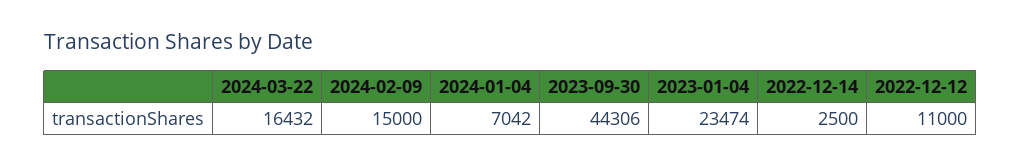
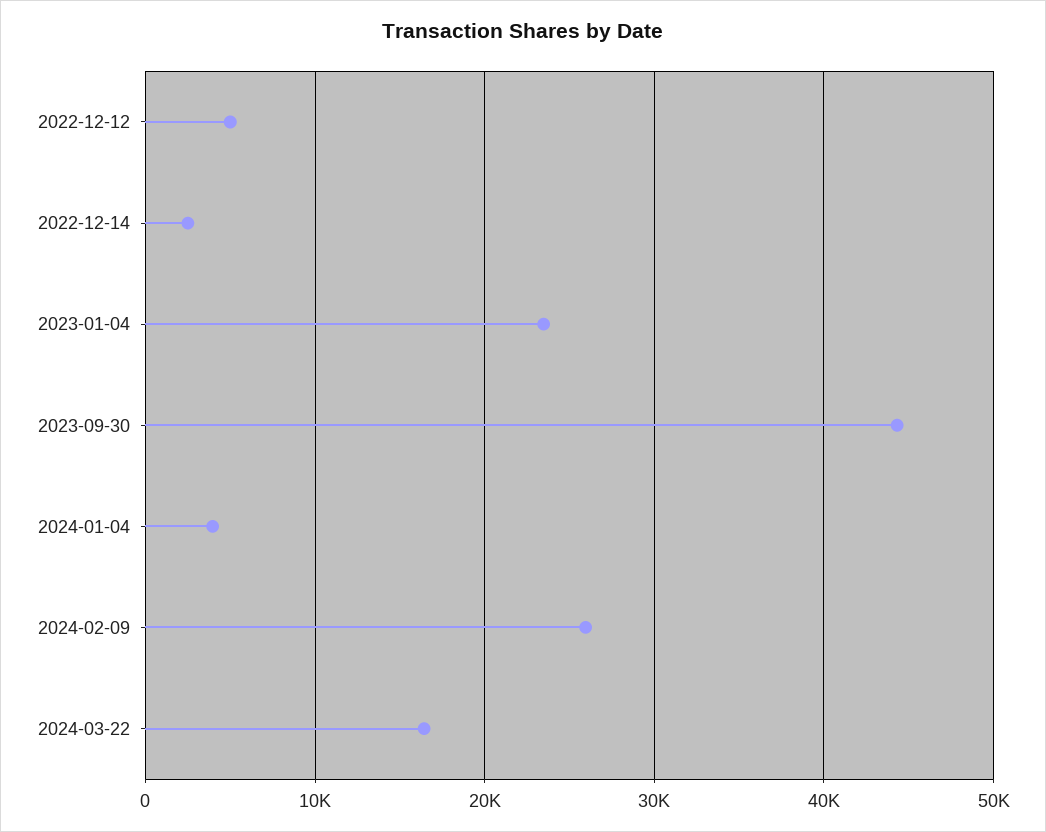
  {
    "2024-03-22": 16432,
-   "2024-02-09": 15000,
+   "2024-02-09": 26000,
-   "2024-01-04": 7042,
+   "2024-01-04": 4000,
    "2023-09-30": 44306,
    "2023-01-04": 23474,
    "2022-12-14": 2500,
-   "2022-12-12": 11000
+   "2022-12-12": 5000
  }

